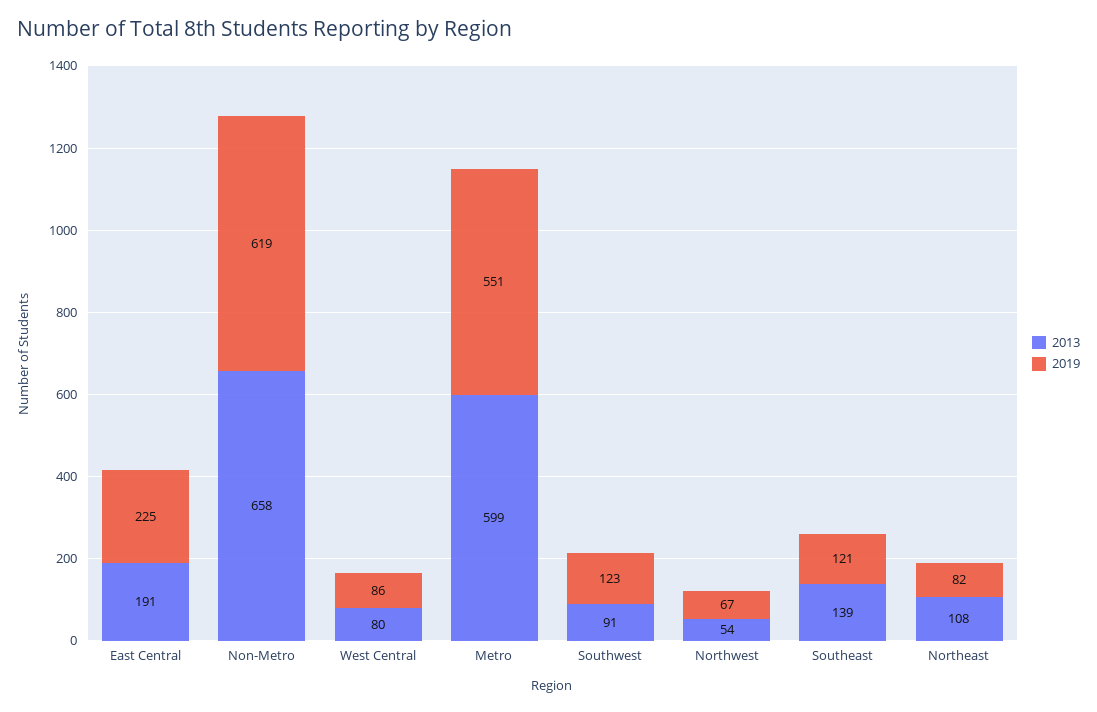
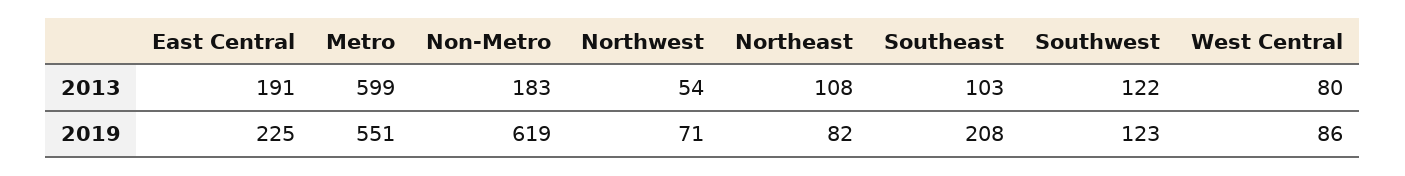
  {
    "2013": {
      "East Central": 191,
-     "Non-Metro": 658,
+     "Non-Metro": 183,
      "West Central": 80,
      "Metro": 599,
-     "Southwest": 91,
+     "Southwest": 122,
      "Northwest": 54,
-     "Southeast": 139,
+     "Southeast": 103,
      "Northeast": 108
    },
    "2019": {
      "East Central": 225,
      "Non-Metro": 619,
      "West Central": 86,
      "Metro": 551,
      "Southwest": 123,
-     "Northwest": 67,
+     "Northwest": 71,
-     "Southeast": 121,
+     "Southeast": 208,
      "Northeast": 82
    }
  }

